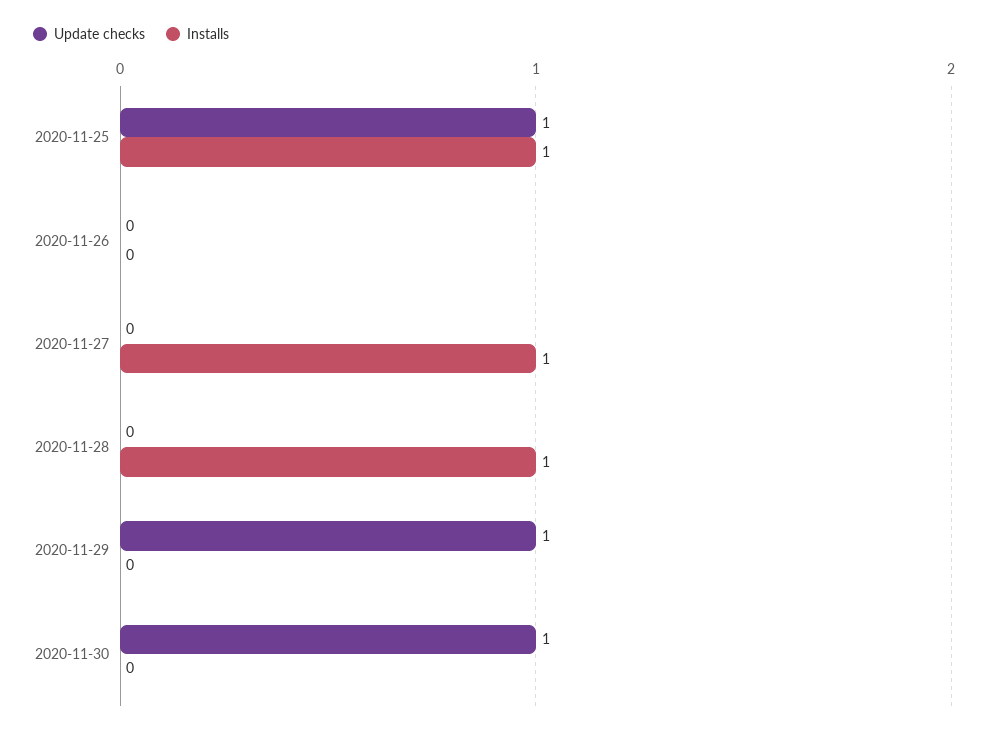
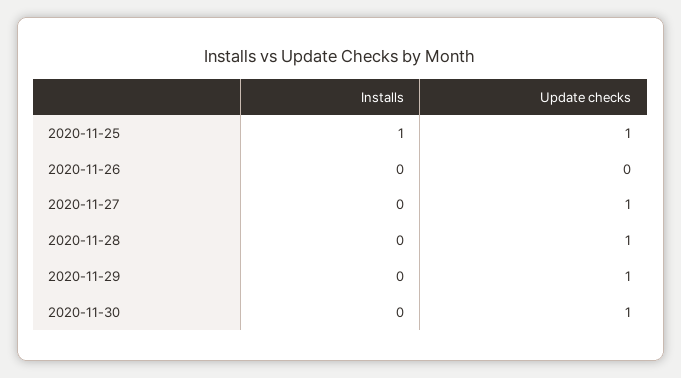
  {
    "Update checks": {
      "2020-11-25": 1,
      "2020-11-26": 0,
-     "2020-11-27": 0,
+     "2020-11-27": 1,
-     "2020-11-28": 0,
+     "2020-11-28": 1,
      "2020-11-29": 1,
      "2020-11-30": 1
    },
    "Installs": {
      "2020-11-25": 1,
      "2020-11-26": 0,
-     "2020-11-27": 1,
+     "2020-11-27": 0,
-     "2020-11-28": 1,
+     "2020-11-28": 0,
      "2020-11-29": 0,
      "2020-11-30": 0
    }
  }

